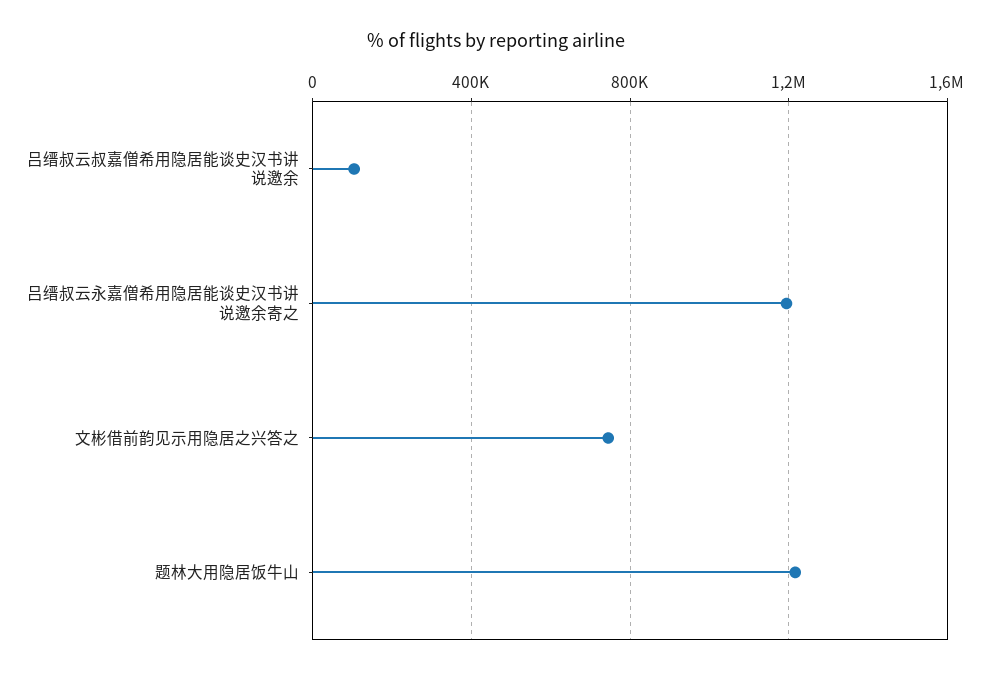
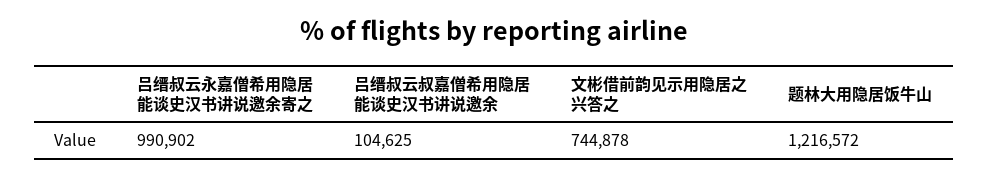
  {
    "吕缙叔云叔嘉僧希用隐居能谈史汉书讲说邀余": 104625,
-   "吕缙叔云永嘉僧希用隐居能谈史汉书讲说邀余寄之": 1200000,
+   "吕缙叔云永嘉僧希用隐居能谈史汉书讲说邀余寄之": 990902,
    "文彬借前韵见示用隐居之兴答之": 744878,
    "题林大用隐居饭牛山": 1216572
  }

